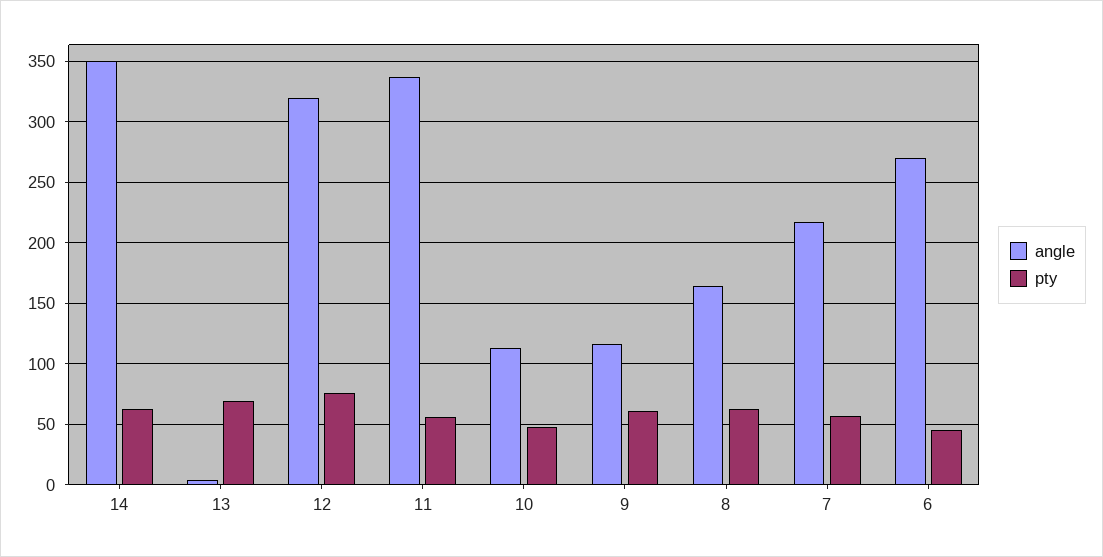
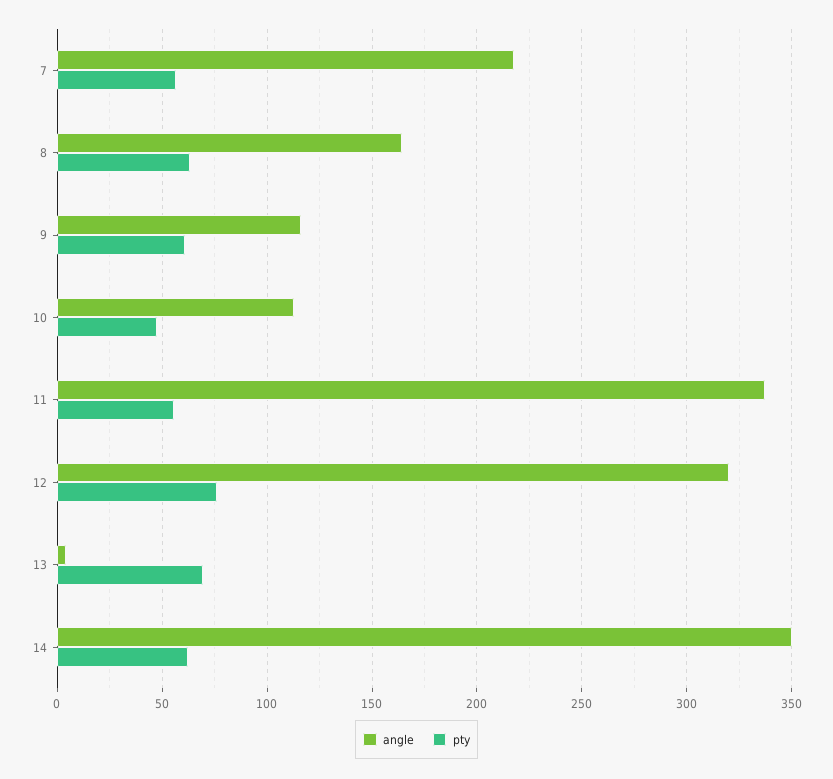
  {
    "angle": {
      "14": 350,
      "13": 5,
      "12": 320,
      "11": 335,
      "10": 115,
      "9": 115,
      "8": 165,
-     "7": 220,
+     "7": 220
-     "6": 270
    },
    "pty": {
      "14": 60,
      "13": 70,
      "12": 75,
      "11": 55,
      "10": 45,
      "9": 60,
      "8": 65,
-     "7": 55,
+     "7": 55
-     "6": 45
    }
  }

